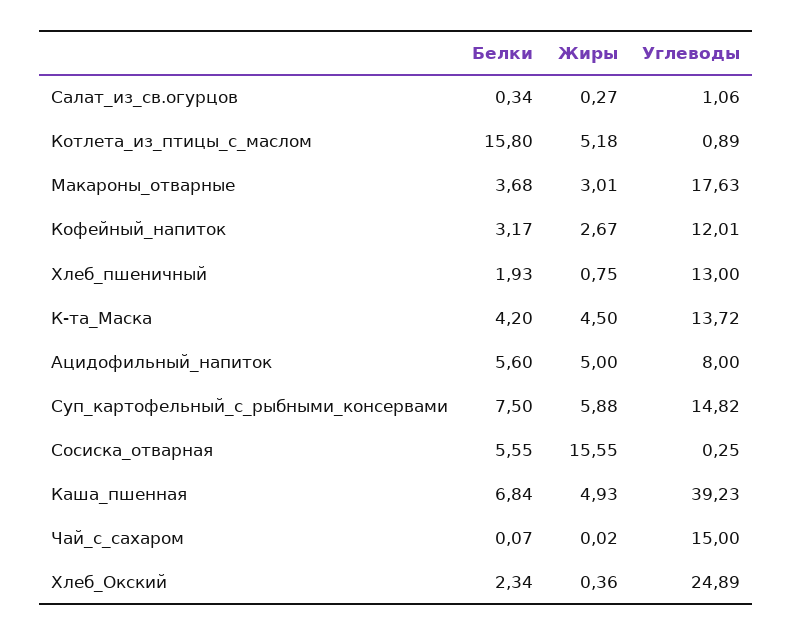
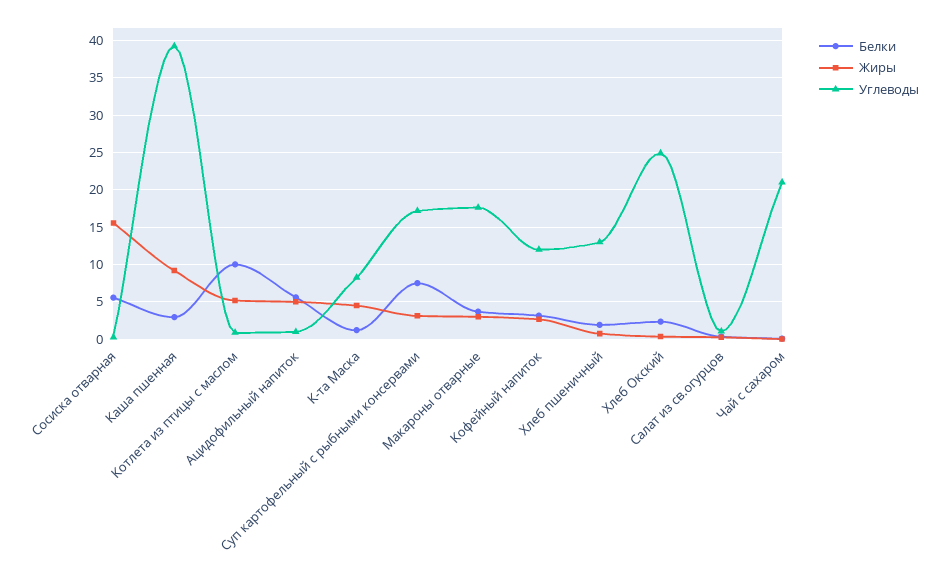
  {
    "Белки": {
      "Салат_из_св.огурцов": 0.34,
-     "Котлета_из_птицы_с_маслом": 15.8,
+     "Котлета_из_птицы_с_маслом": 10,
      "Макароны_отварные": 3.68,
      "Кофейный_напиток": 3.17,
      "Хлеб_пшеничный": 1.93,
-     "К-та_Маска": 4.2,
+     "К-та_Маска": 1,
      "Ацидофильный_напиток": 5.6,
      "Суп_картофельный_с_рыбными_консервами": 7.5,
      "Сосиска_отварная": 5.55,
-     "Каша_пшенная": 6.84,
+     "Каша_пшенная": 3,
      "Чай_с_сахаром": 0.07,
      "Хлеб_Окский": 2.34
    },
    "Жиры": {
      "Салат_из_св.огурцов": 0.27,
      "Котлета_из_птицы_с_маслом": 5.18,
      "Макароны_отварные": 3.01,
      "Кофейный_напиток": 2.67,
      "Хлеб_пшеничный": 0.75,
      "К-та_Маска": 4.5,
      "Ацидофильный_напиток": 5,
-     "Суп_картофельный_с_рыбными_консервами": 5.88,
+     "Суп_картофельный_с_рыбными_консервами": 3,
      "Сосиска_отварная": 15.55,
-     "Каша_пшенная": 4.93,
+     "Каша_пшенная": 9,
      "Чай_с_сахаром": 0.02,
      "Хлеб_Окский": 0.36
    },
    "Углеводы": {
      "Салат_из_св.огурцов": 1.06,
      "Котлета_из_птицы_с_маслом": 0.89,
      "Макароны_отварные": 17.63,
      "Кофейный_напиток": 12.01,
      "Хлеб_пшеничный": 13,
-     "К-та_Маска": 13.72,
+     "К-та_Маска": 8,
-     "Ацидофильный_напиток": 8,
+     "Ацидофильный_напиток": 1,
-     "Суп_картофельный_с_рыбными_консервами": 14.82,
+     "Суп_картофельный_с_рыбными_консервами": 17,
      "Сосиска_отварная": 0.25,
      "Каша_пшенная": 39.23,
-     "Чай_с_сахаром": 15,
+     "Чай_с_сахаром": 21,
      "Хлеб_Окский": 24.89
    }
  }

